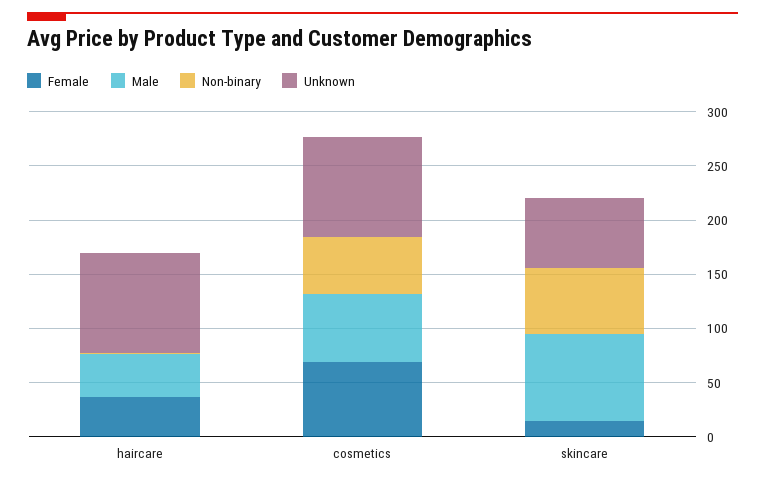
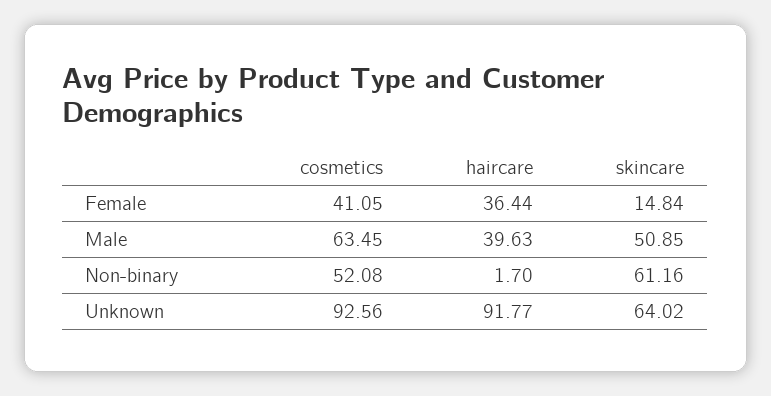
  {
    "Female": {
      "haircare": 36.44,
-     "cosmetics": 70,
+     "cosmetics": 41.05,
      "skincare": 14.84
    },
    "Male": {
      "haircare": 39.63,
      "cosmetics": 63.45,
-     "skincare": 80
+     "skincare": 50.85
    },
    "Non-binary": {
      "haircare": 1.7,
      "cosmetics": 52.08,
      "skincare": 61.16
    },
    "Unknown": {
      "haircare": 91.77,
      "cosmetics": 92.56,
      "skincare": 64.02
    }
  }

